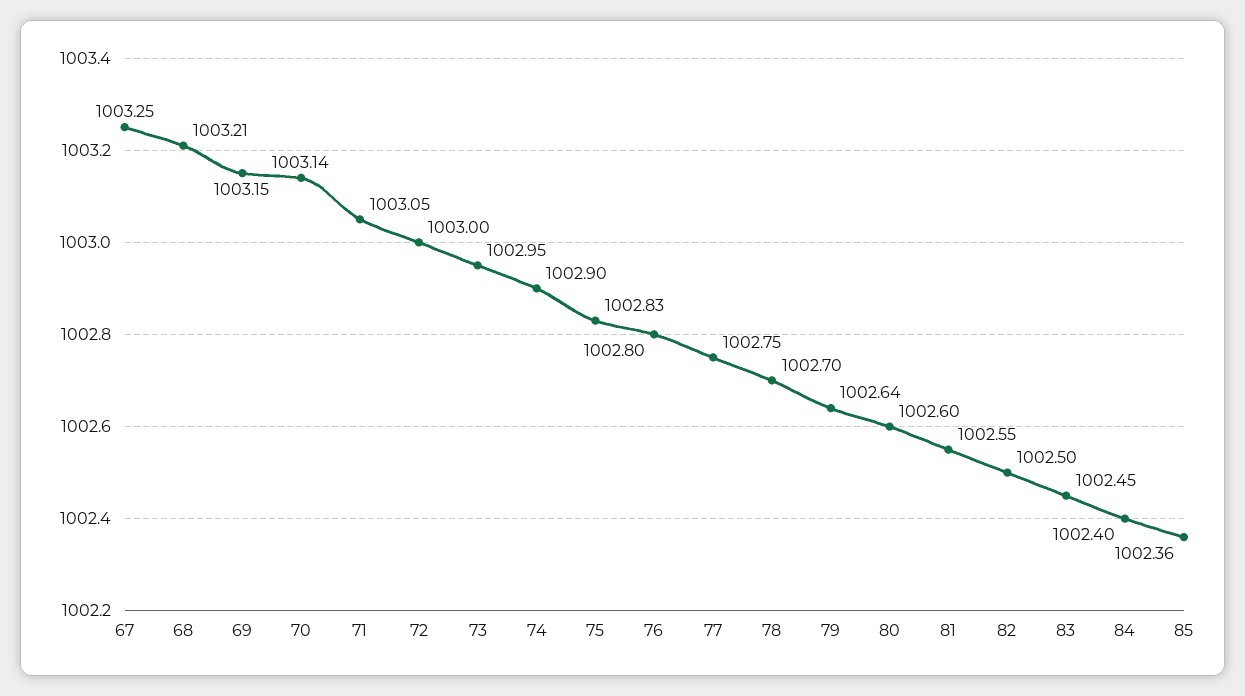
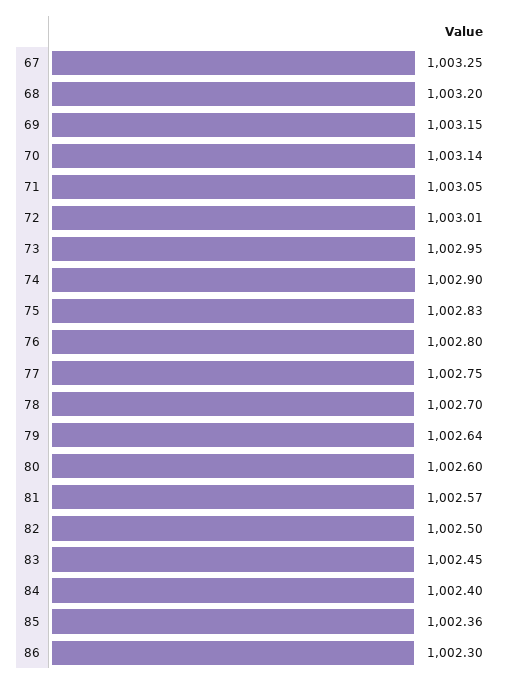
  {
    "67": 1003.25,
-   "68": 1003.21,
+   "68": 1003.2,
    "69": 1003.15,
    "70": 1003.14,
    "71": 1003.05,
-   "72": 1003,
+   "72": 1003.01,
    "73": 1002.95,
    "74": 1002.9,
    "75": 1002.83,
    "76": 1002.8,
    "77": 1002.75,
    "78": 1002.7,
    "79": 1002.64,
    "80": 1002.6,
-   "81": 1002.55,
+   "81": 1002.57,
    "82": 1002.5,
    "83": 1002.45,
    "84": 1002.4,
-   "85": 1002.36
+   "85": 1002.36,
+   "86": 1002.3
  }

